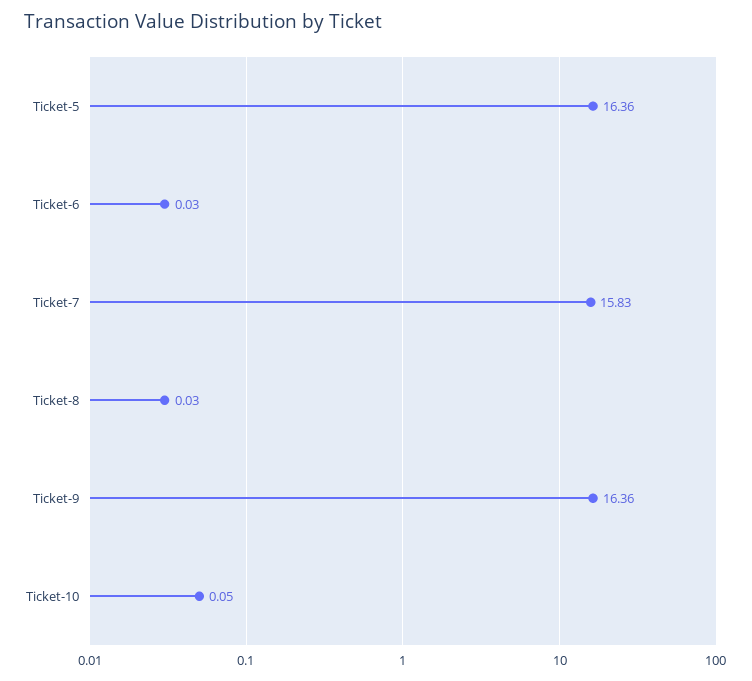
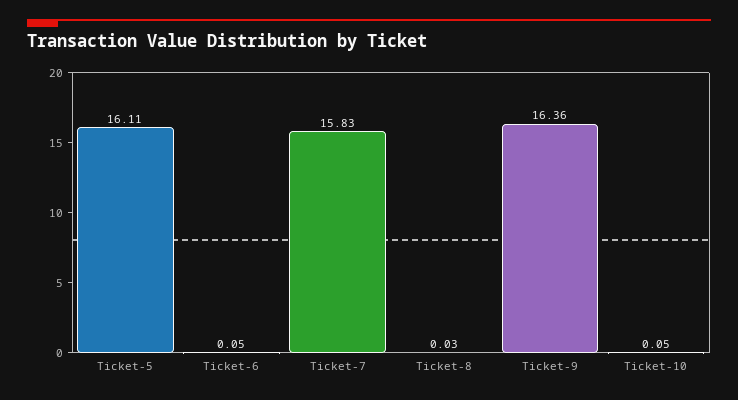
  {
-   "Ticket-5": 16.36,
+   "Ticket-5": 16.11,
-   "Ticket-6": 0.03,
+   "Ticket-6": 0.05,
    "Ticket-7": 15.83,
    "Ticket-8": 0.03,
    "Ticket-9": 16.36,
    "Ticket-10": 0.05
  }

